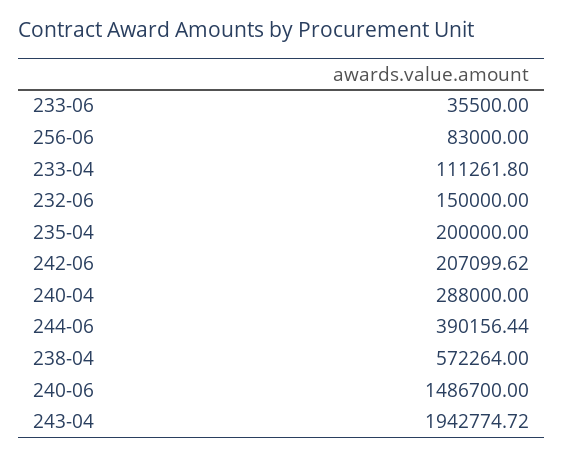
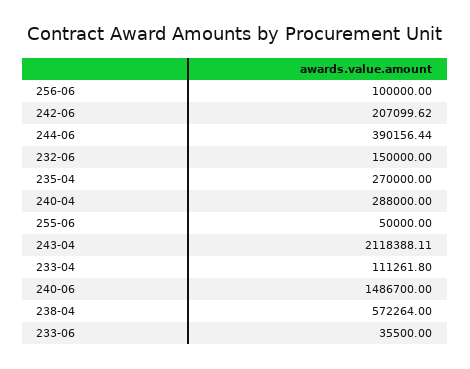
  {
    "233-06": 35500,
-   "256-06": 83000,
+   "256-06": 100000,
    "233-04": 111261.8,
    "232-06": 150000,
-   "235-04": 200000,
+   "235-04": 270000,
    "242-06": 207099.62,
    "240-04": 288000,
    "244-06": 390156.44,
    "238-04": 572264,
    "240-06": 1486700,
-   "243-04": 1942774.72
+   "243-04": 2118388.11,
+   "255-06": 50000
  }

